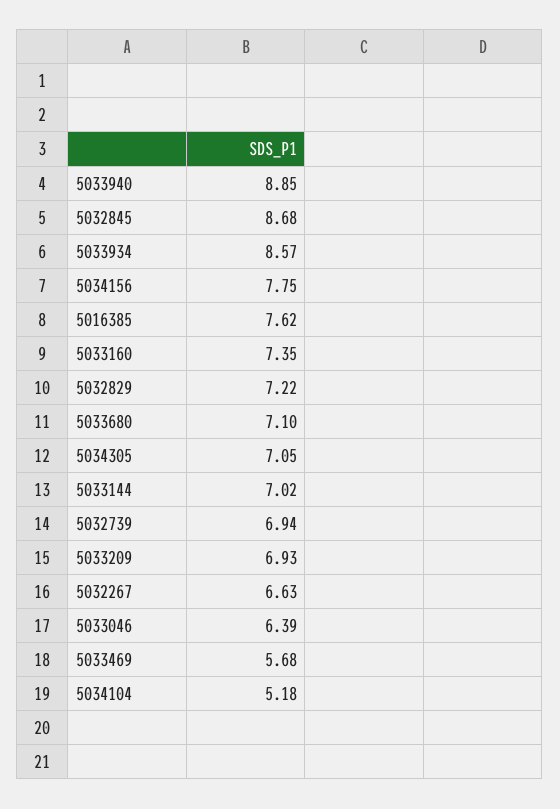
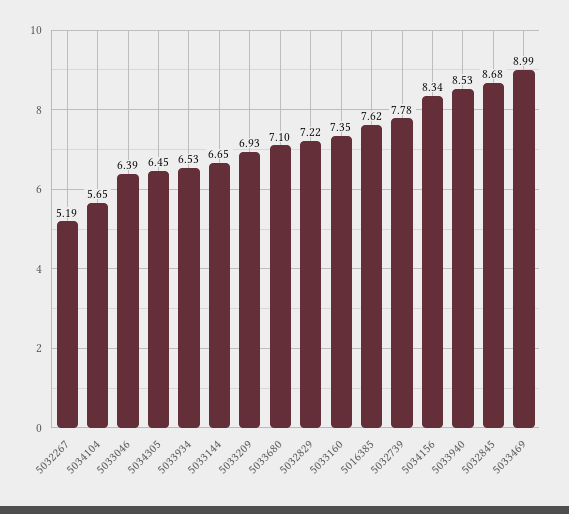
  {
-   "5033940": 8.85,
+   "5033940": 8.53,
    "5032845": 8.68,
-   "5033934": 8.57,
+   "5033934": 6.53,
-   "5034156": 7.75,
+   "5034156": 8.34,
    "5016385": 7.62,
    "5033160": 7.35,
    "5032829": 7.22,
    "5033680": 7.1,
-   "5034305": 7.05,
+   "5034305": 6.45,
-   "5033144": 7.02,
+   "5033144": 6.65,
-   "5032739": 6.94,
+   "5032739": 7.78,
    "5033209": 6.93,
-   "5032267": 6.63,
+   "5032267": 5.19,
    "5033046": 6.39,
-   "5033469": 5.68,
+   "5033469": 8.99,
-   "5034104": 5.18
+   "5034104": 5.65
  }

